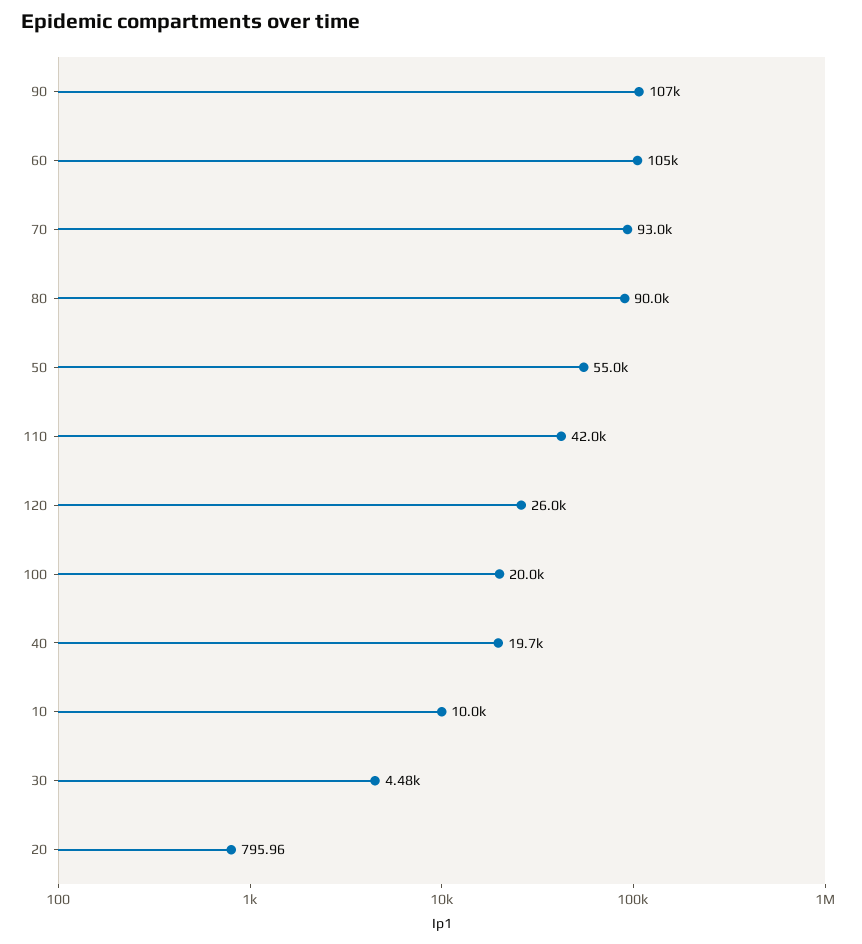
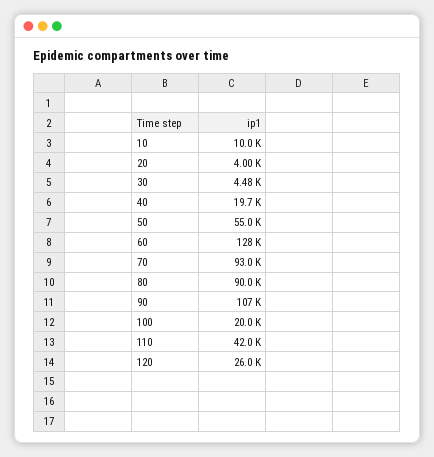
  {
    "90": 107000,
-   "60": 105000,
+   "60": 128000,
    "70": 93000,
    "80": 90000,
    "50": 55000,
    "110": 42000,
    "120": 26000,
    "100": 20000,
    "40": 19700,
    "10": 10000,
    "30": 4480,
-   "20": 795.96
+   "20": 4000
  }

